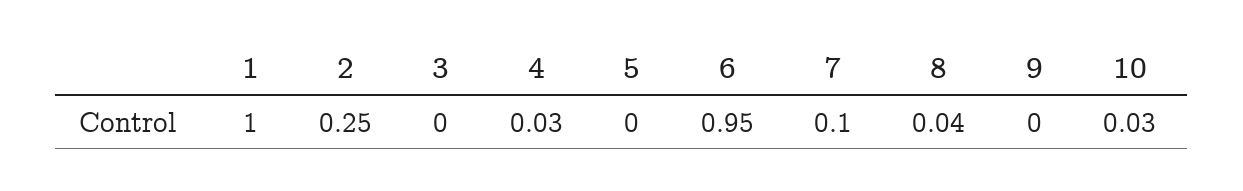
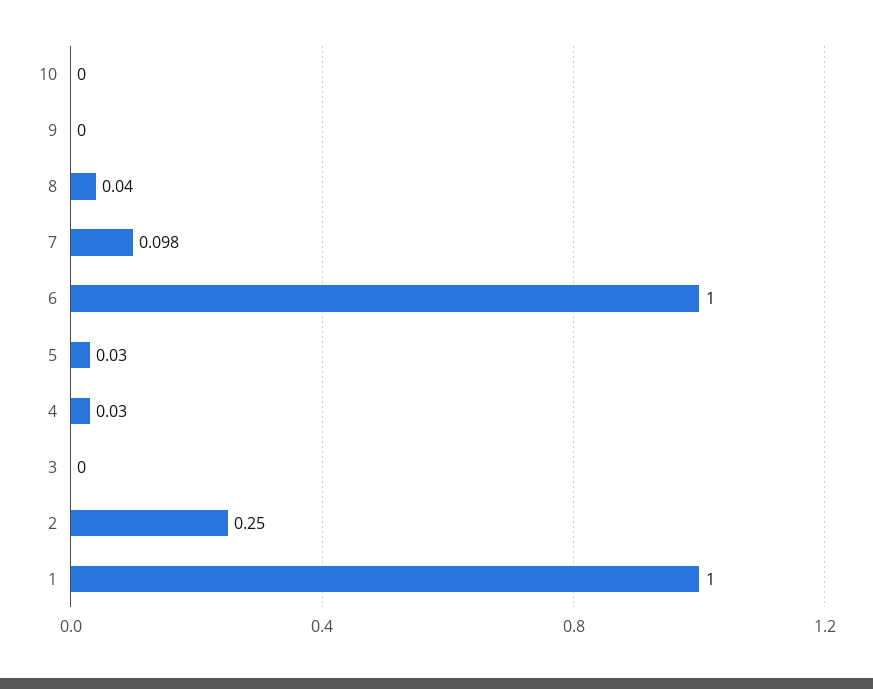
  {
    "1": 1,
    "2": 0.25,
    "3": 0,
    "4": 0.03,
-   "5": 0,
+   "5": 0.03,
-   "6": 0.95,
+   "6": 1,
    "7": 0.098,
    "8": 0.04,
    "9": 0,
-   "10": 0.03
+   "10": 0
  }

